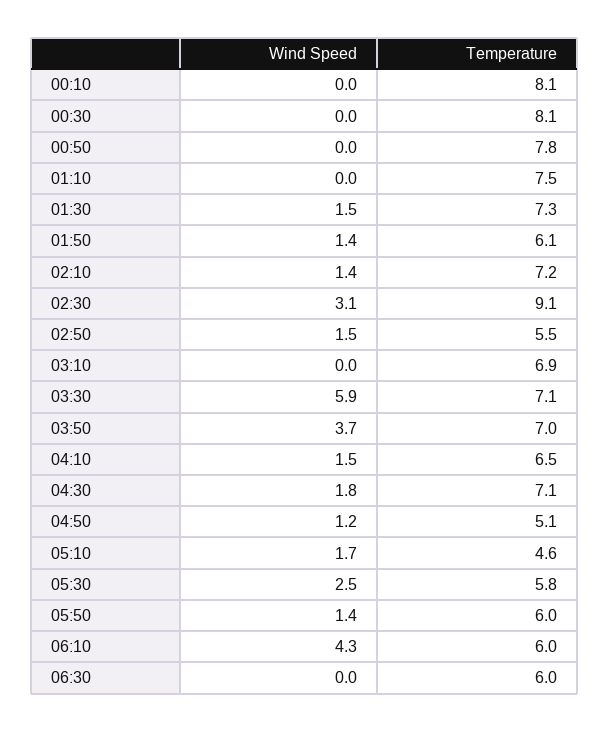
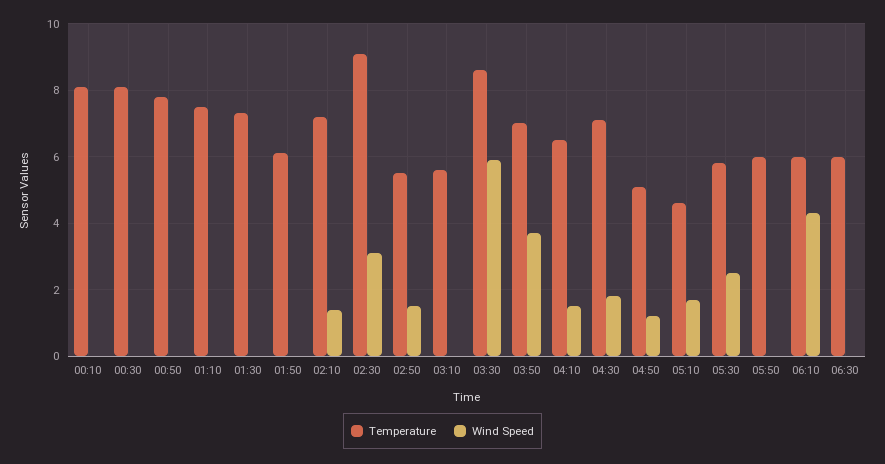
  {
    "Wind Speed": {
      "00:10": 0,
      "00:30": 0,
      "00:50": 0,
      "01:10": 0,
-     "01:30": 1.5,
+     "01:30": 0,
-     "01:50": 1.4,
+     "01:50": 0,
      "02:10": 1.4,
      "02:30": 3.1,
      "02:50": 1.5,
      "03:10": 0,
      "03:30": 5.9,
      "03:50": 3.7,
      "04:10": 1.5,
      "04:30": 1.8,
      "04:50": 1.2,
      "05:10": 1.7,
      "05:30": 2.5,
-     "05:50": 1.4,
+     "05:50": 0,
      "06:10": 4.3,
      "06:30": 0
    },
    "Temperature": {
      "00:10": 8.1,
      "00:30": 8.1,
      "00:50": 7.8,
      "01:10": 7.5,
      "01:30": 7.3,
      "01:50": 6.1,
      "02:10": 7.2,
      "02:30": 9.1,
      "02:50": 5.5,
-     "03:10": 6.9,
+     "03:10": 5.5,
-     "03:30": 7.1,
+     "03:30": 8.5,
      "03:50": 7,
      "04:10": 6.5,
      "04:30": 7.1,
      "04:50": 5.1,
      "05:10": 4.6,
      "05:30": 5.8,
      "05:50": 6,
      "06:10": 6,
      "06:30": 6
    }
  }

